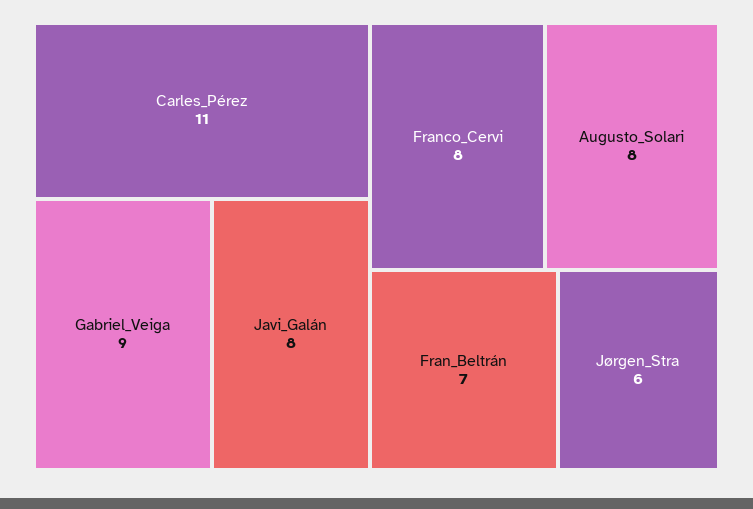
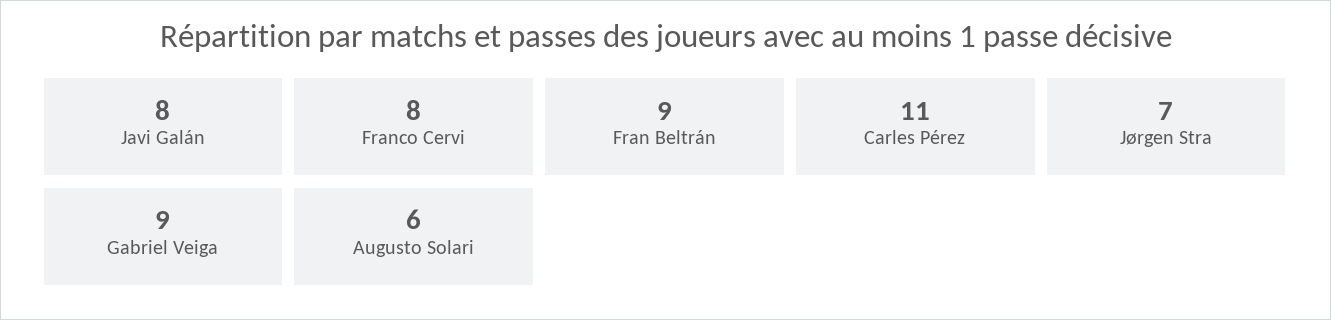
  {
    "Carles_Pérez": 11,
    "Gabriel_Veiga": 9,
    "Javi_Galán": 8,
    "Franco_Cervi": 8,
-   "Augusto_Solari": 8,
+   "Augusto_Solari": 6,
-   "Fran_Beltrán": 7,
+   "Fran_Beltrán": 9,
-   "Jørgen_Stra": 6
+   "Jørgen_Stra": 7
  }

